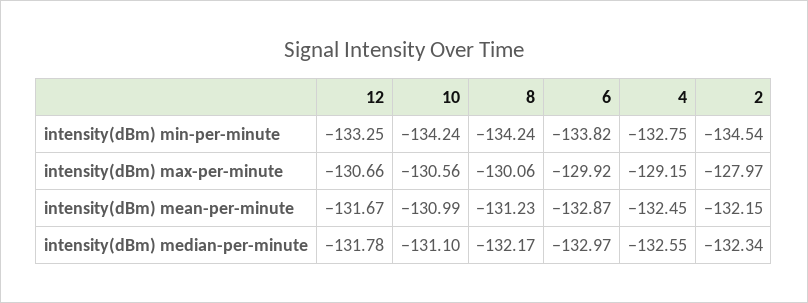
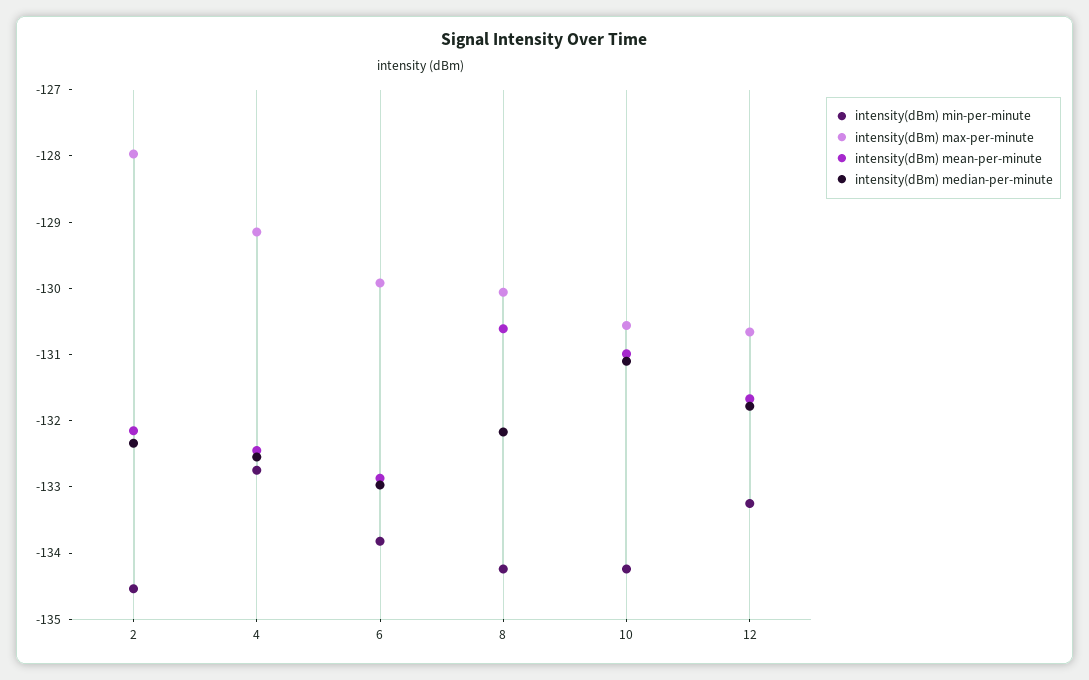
  {
    "intensity(dBm) min-per-minute": {
      "12": -133.25,
      "10": -134.24,
      "8": -134.24,
      "6": -133.82,
      "4": -132.75,
      "2": -134.54
    },
    "intensity(dBm) max-per-minute": {
      "12": -130.66,
      "10": -130.56,
      "8": -130.06,
      "6": -129.92,
      "4": -129.15,
      "2": -127.97
    },
    "intensity(dBm) mean-per-minute": {
      "12": -131.67,
      "10": -130.99,
-     "8": -131.23,
+     "8": -130.6,
      "6": -132.87,
      "4": -132.45,
      "2": -132.15
    },
    "intensity(dBm) median-per-minute": {
      "12": -131.78,
      "10": -131.1,
      "8": -132.17,
      "6": -132.97,
      "4": -132.55,
      "2": -132.34
    }
  }

